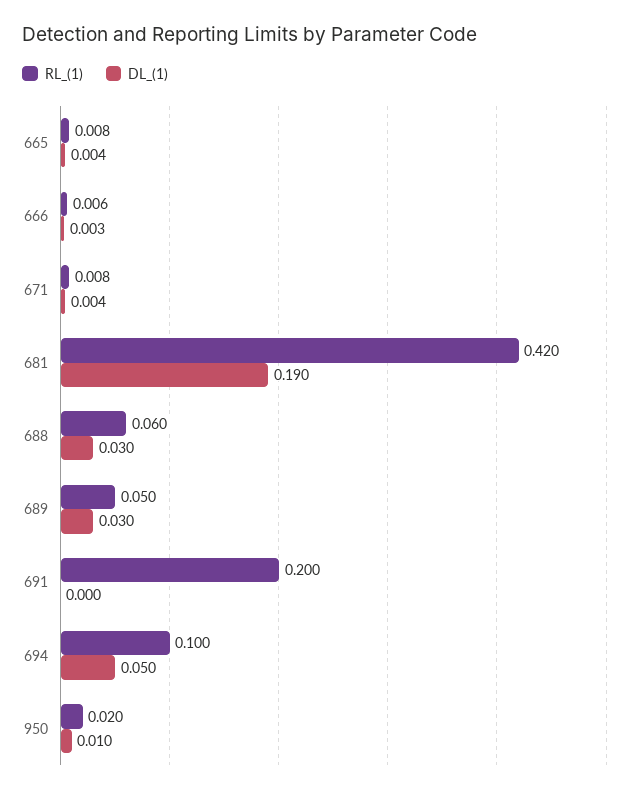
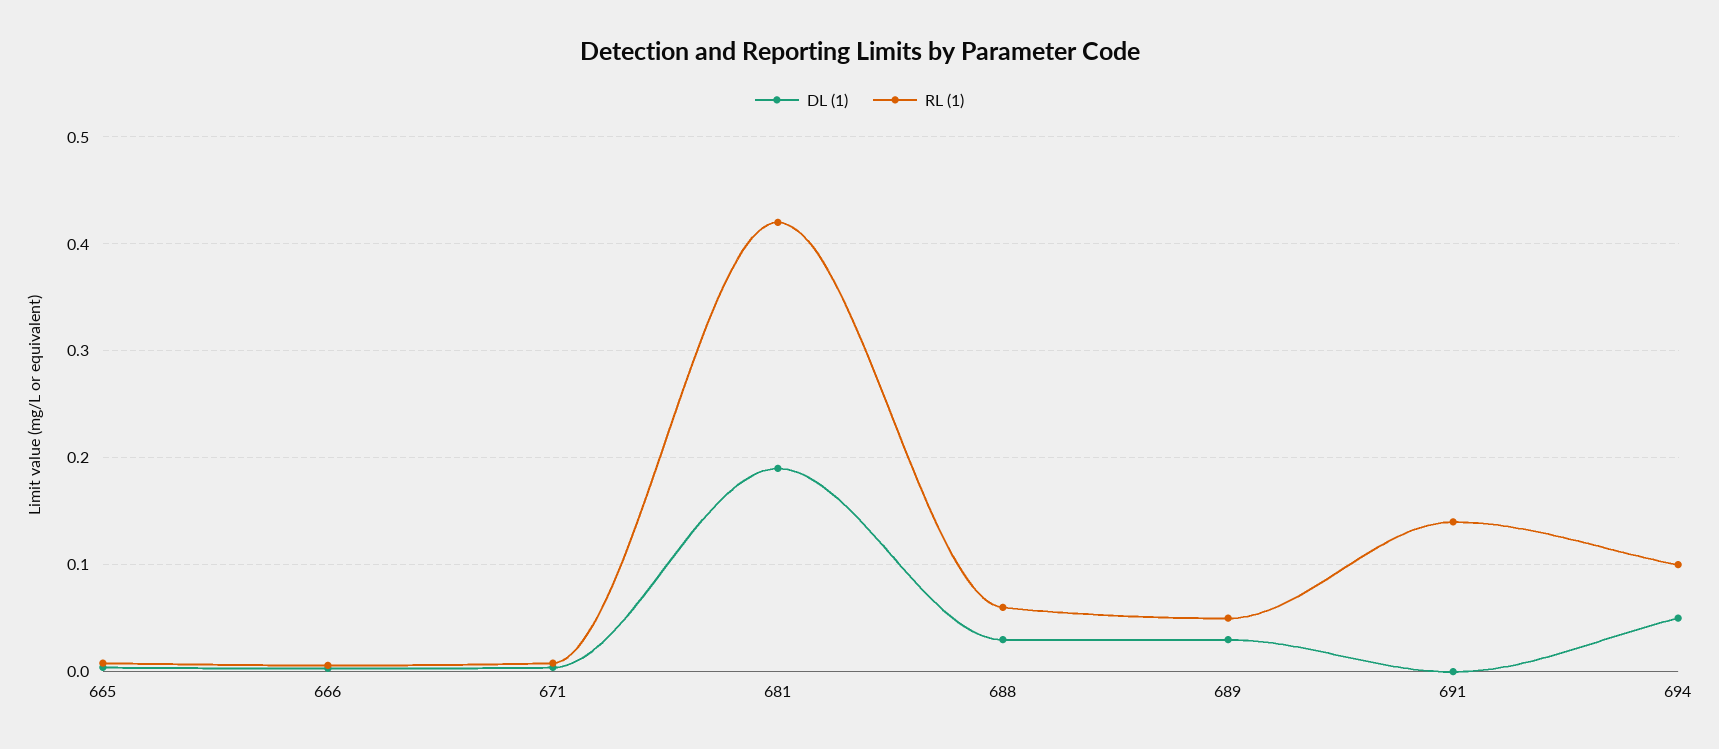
  {
    "RL_(1)": {
      "665": 0.008,
      "666": 0.006,
      "671": 0.008,
      "681": 0.42,
      "688": 0.06,
      "689": 0.05,
-     "691": 0.2,
+     "691": 0.14,
-     "694": 0.1,
+     "694": 0.1
-     "950": 0.02
    },
    "DL_(1)": {
      "665": 0.004,
      "666": 0.003,
      "671": 0.004,
      "681": 0.19,
      "688": 0.03,
      "689": 0.03,
      "691": 0,
-     "694": 0.05,
+     "694": 0.05
-     "950": 0.01
    }
  }

